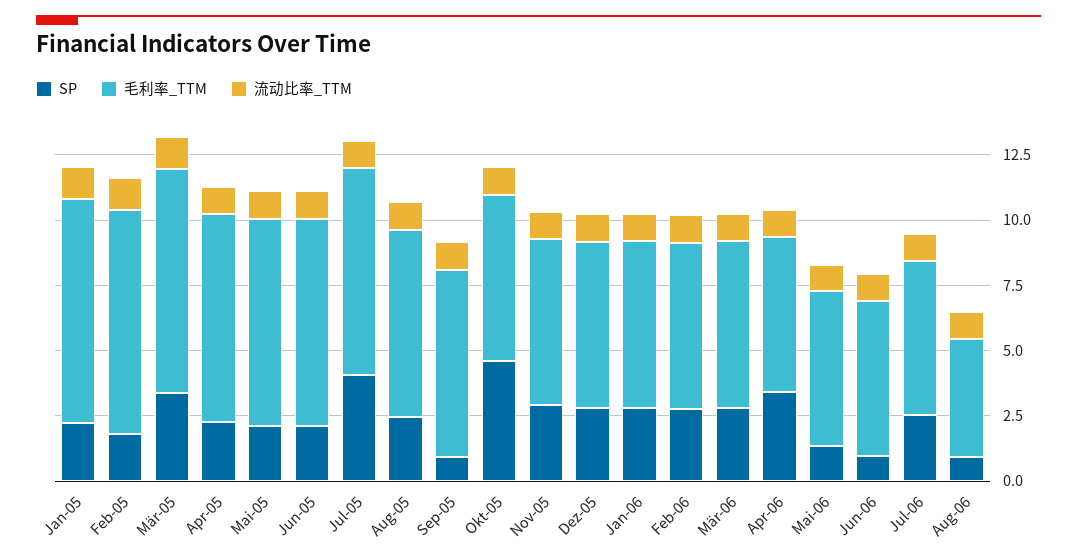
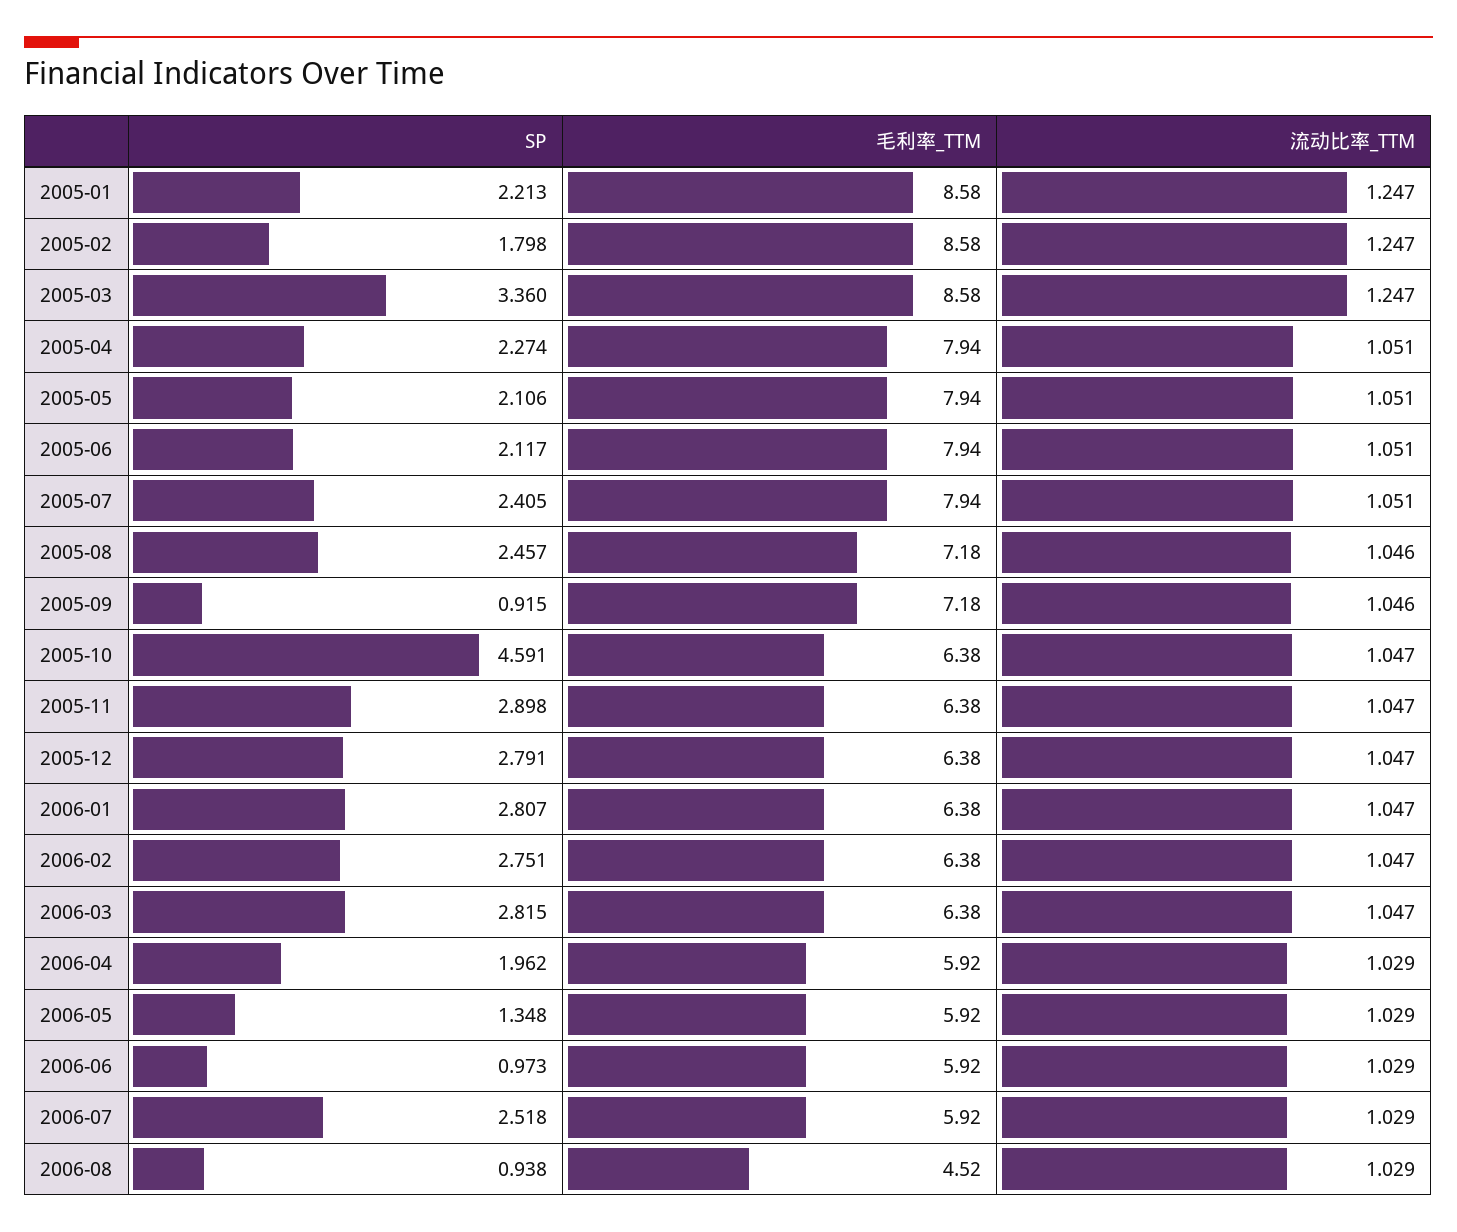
  {
    "SP": {
      "Jan-05": 2.213,
      "Feb-05": 1.798,
      "Mär-05": 3.36,
      "Apr-05": 2.274,
      "Mai-05": 2.106,
      "Jun-05": 2.117,
-     "Jul-05": 4,
+     "Jul-05": 2.405,
      "Aug-05": 2.457,
      "Sep-05": 0.915,
      "Okt-05": 4.591,
      "Nov-05": 2.898,
      "Dez-05": 2.791,
      "Jan-06": 2.807,
      "Feb-06": 2.751,
      "Mär-06": 2.815,
-     "Apr-06": 3.5,
+     "Apr-06": 1.962,
      "Mai-06": 1.348,
      "Jun-06": 0.973,
      "Jul-06": 2.518,
      "Aug-06": 0.938
    },
    "毛利率_TTM": {
      "Jan-05": 8.58,
      "Feb-05": 8.58,
      "Mär-05": 8.58,
      "Apr-05": 7.94,
      "Mai-05": 7.94,
      "Jun-05": 7.94,
      "Jul-05": 7.94,
      "Aug-05": 7.18,
      "Sep-05": 7.18,
      "Okt-05": 6.38,
      "Nov-05": 6.38,
      "Dez-05": 6.38,
      "Jan-06": 6.38,
      "Feb-06": 6.38,
      "Mär-06": 6.38,
      "Apr-06": 5.92,
      "Mai-06": 5.92,
      "Jun-06": 5.92,
      "Jul-06": 5.92,
      "Aug-06": 4.52
    },
    "流动比率_TTM": {
      "Jan-05": 1.247,
      "Feb-05": 1.247,
      "Mär-05": 1.247,
      "Apr-05": 1.051,
      "Mai-05": 1.051,
      "Jun-05": 1.051,
      "Jul-05": 1.051,
      "Aug-05": 1.046,
      "Sep-05": 1.046,
      "Okt-05": 1.047,
      "Nov-05": 1.047,
      "Dez-05": 1.047,
      "Jan-06": 1.047,
      "Feb-06": 1.047,
      "Mär-06": 1.047,
      "Apr-06": 1.029,
      "Mai-06": 1.029,
      "Jun-06": 1.029,
      "Jul-06": 1.029,
      "Aug-06": 1.029
    }
  }

